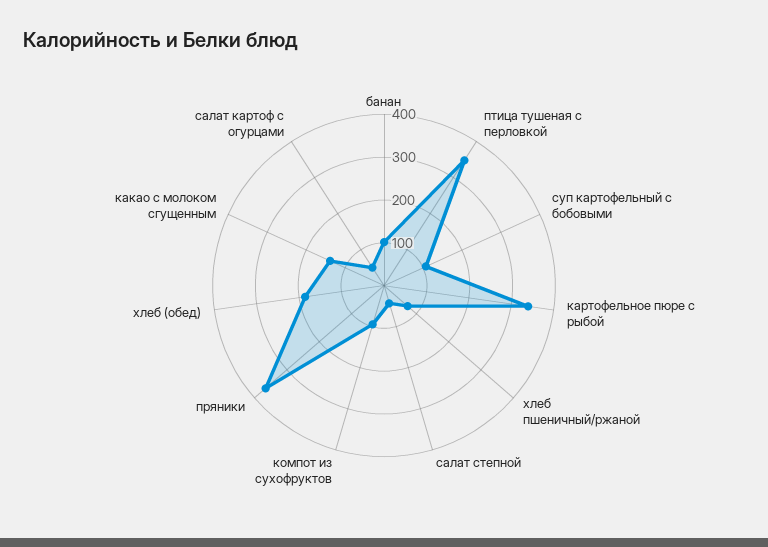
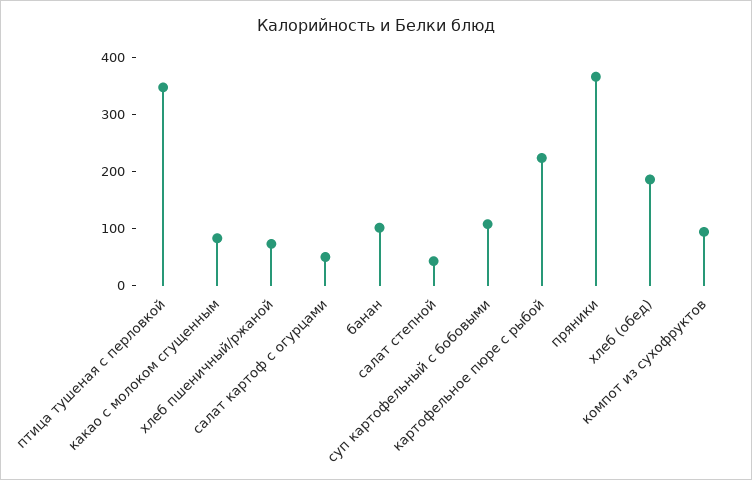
  {
    "банан": 100,
    "птица тушеная с перловкой": 340,
    "суп картофельный с бобовыми": 100,
-   "картофельное пюре с рыбой": 340,
+   "картофельное пюре с рыбой": 220,
    "хлеб пшеничный/ржаной": 80,
    "салат степной": 40,
    "компот из сухофруктов": 100,
    "пряники": 360,
    "хлеб (обед)": 180,
-   "какао с молоком сгущенным": 140,
+   "какао с молоком сгущенным": 80,
    "салат картоф с огурцами": 60
  }

